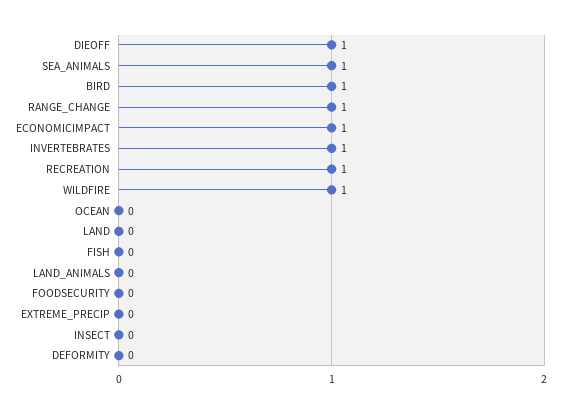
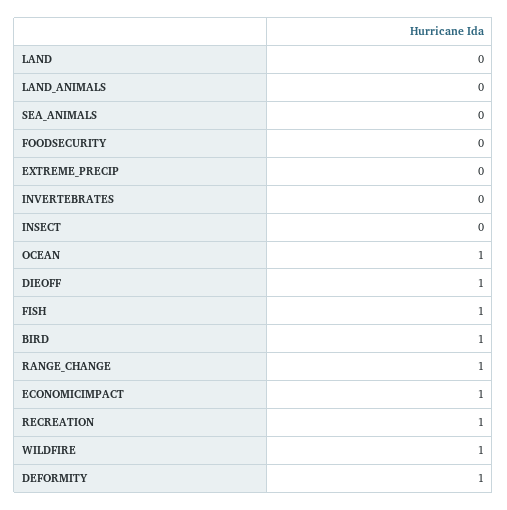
  {
    "DIEOFF": 1,
-   "SEA_ANIMALS": 1,
+   "SEA_ANIMALS": 0,
    "BIRD": 1,
    "RANGE_CHANGE": 1,
    "ECONOMICIMPACT": 1,
-   "INVERTEBRATES": 1,
+   "INVERTEBRATES": 0,
    "RECREATION": 1,
    "WILDFIRE": 1,
-   "OCEAN": 0,
+   "OCEAN": 1,
    "LAND": 0,
-   "FISH": 0,
+   "FISH": 1,
    "LAND_ANIMALS": 0,
    "FOODSECURITY": 0,
    "EXTREME_PRECIP": 0,
    "INSECT": 0,
-   "DEFORMITY": 0
+   "DEFORMITY": 1
  }

